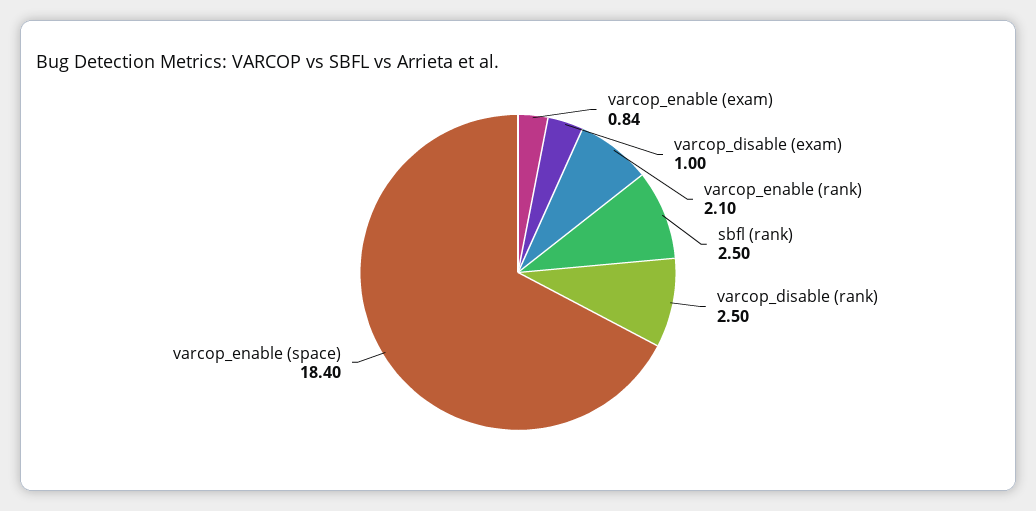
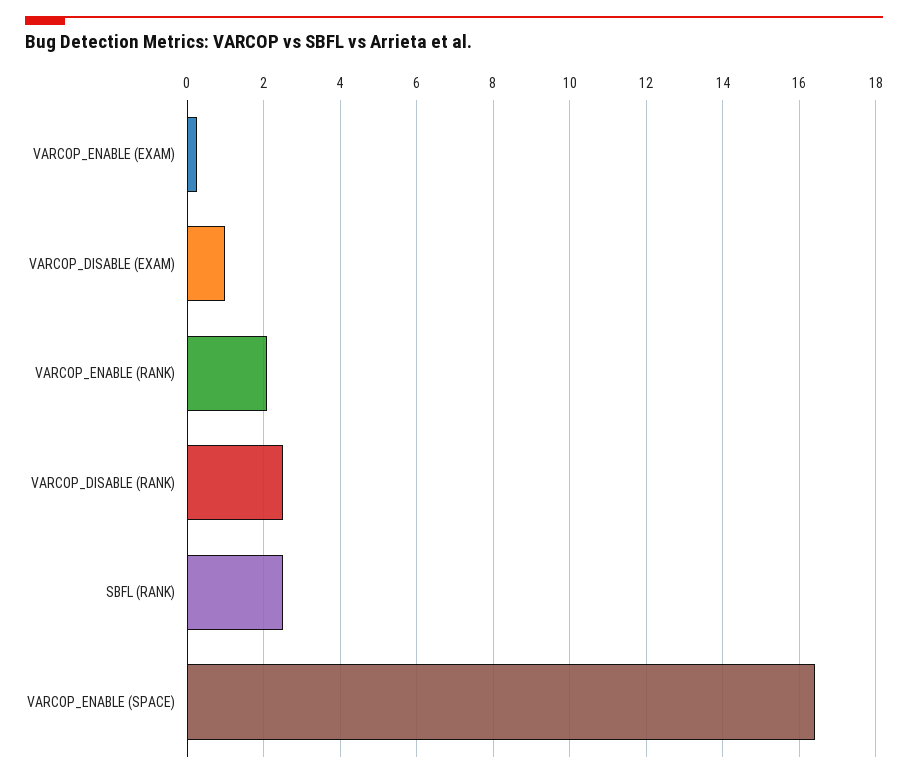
  {
-   "varcop_enable (exam)": 0.84,
+   "varcop_enable (exam)": 0.2,
    "varcop_disable (exam)": 1,
    "varcop_enable (rank)": 2.1,
    "sbfl (rank)": 2.5,
    "varcop_disable (rank)": 2.5,
-   "varcop_enable (space)": 18.4
+   "varcop_enable (space)": 16.4
  }

